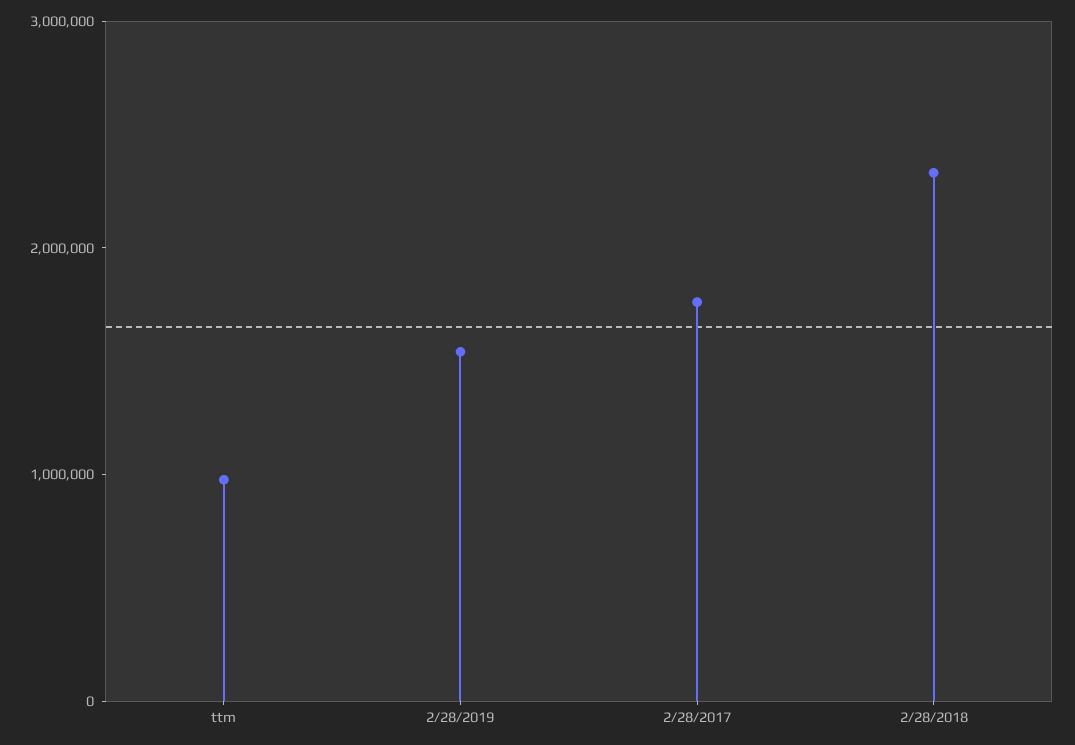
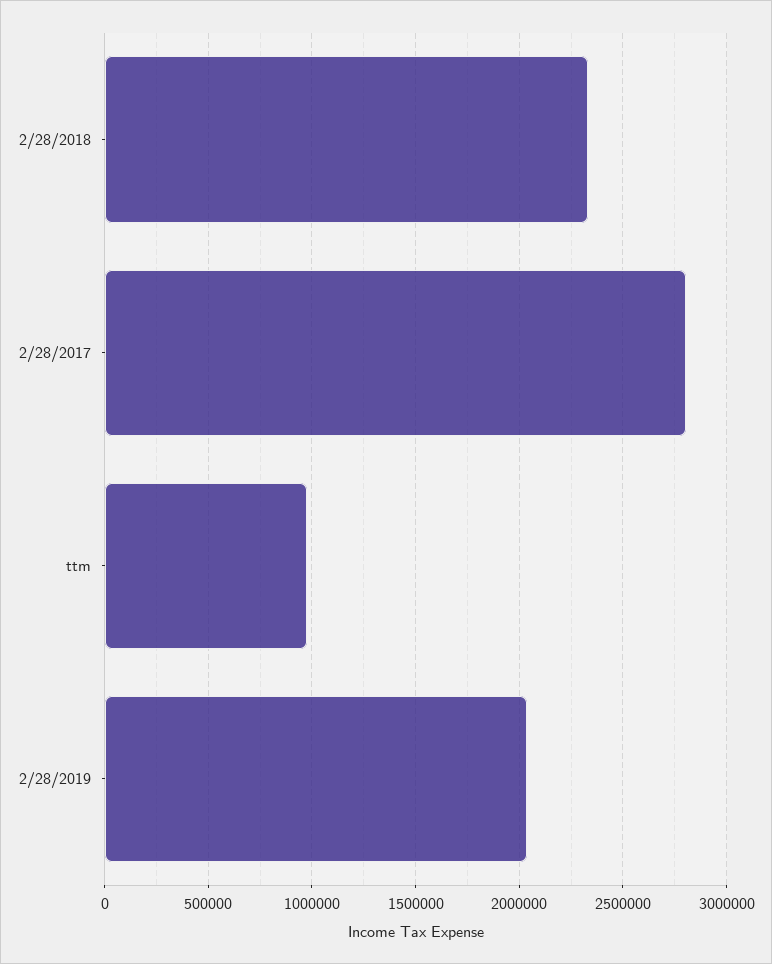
  {
    "ttm": 1000000,
-   "2/28/2019": 1600000,
+   "2/28/2019": 2050000,
-   "2/28/2017": 1800000,
+   "2/28/2017": 2800000,
    "2/28/2018": 2350000
  }

